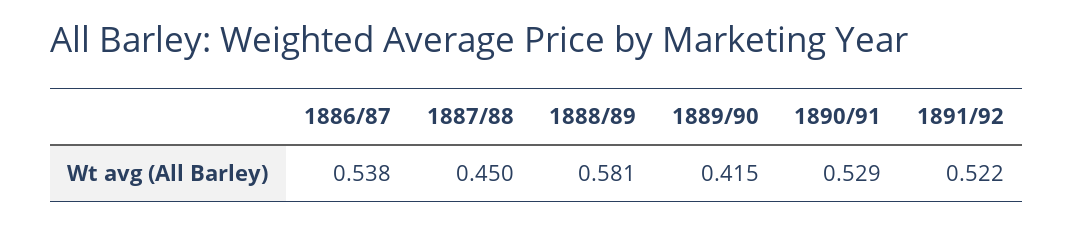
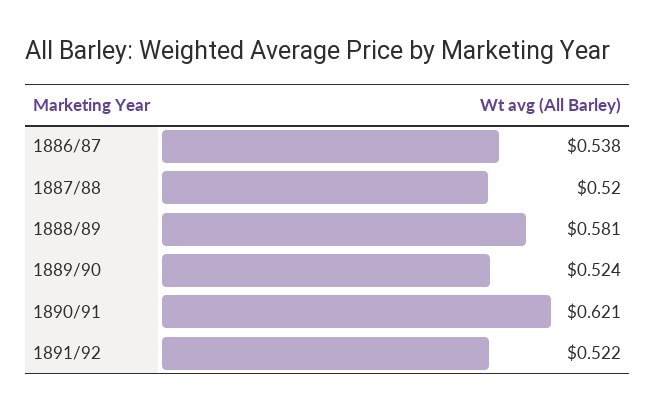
  {
    "1886/87": 0.538,
-   "1887/88": 0.45,
+   "1887/88": 0.52,
    "1888/89": 0.581,
-   "1889/90": 0.415,
+   "1889/90": 0.524,
-   "1890/91": 0.529,
+   "1890/91": 0.621,
    "1891/92": 0.522
  }

